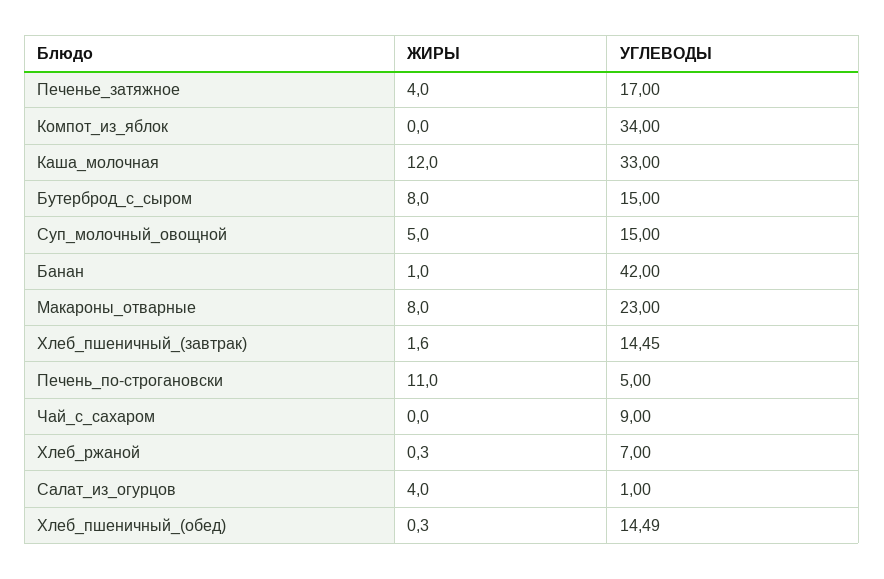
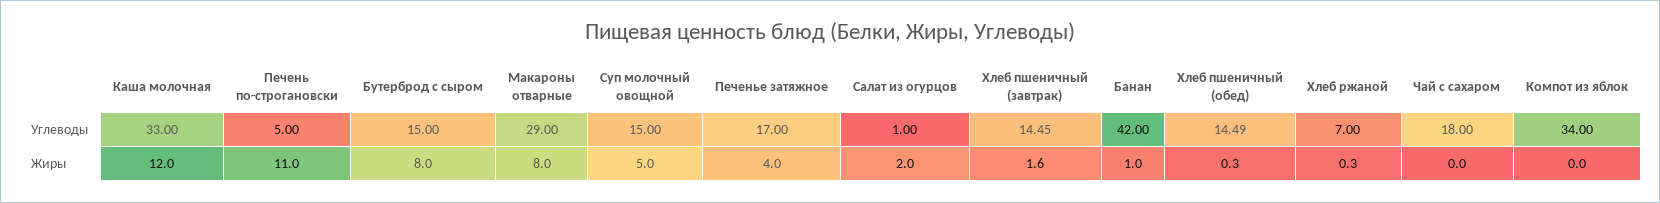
  {
    "ЖИРЫ": {
      "Печенье_затяжное": 4,
      "Компот_из_яблок": 0,
      "Каша_молочная": 12,
      "Бутерброд_с_сыром": 8,
      "Суп_молочный_овощной": 5,
      "Банан": 1,
      "Макароны_отварные": 8,
      "Хлеб_пшеничный_(завтрак)": 1.6,
      "Печень_по-строгановски": 11,
      "Чай_с_сахаром": 0,
      "Хлеб_ржаной": 0.3,
-     "Салат_из_огурцов": 4,
+     "Салат_из_огурцов": 2,
      "Хлеб_пшеничный_(обед)": 0.3
    },
    "УГЛЕВОДЫ": {
      "Печенье_затяжное": 17,
      "Компот_из_яблок": 34,
      "Каша_молочная": 33,
      "Бутерброд_с_сыром": 15,
      "Суп_молочный_овощной": 15,
      "Банан": 42,
-     "Макароны_отварные": 23,
+     "Макароны_отварные": 29,
      "Хлеб_пшеничный_(завтрак)": 14.45,
      "Печень_по-строгановски": 5,
-     "Чай_с_сахаром": 9,
+     "Чай_с_сахаром": 18,
      "Хлеб_ржаной": 7,
      "Салат_из_огурцов": 1,
      "Хлеб_пшеничный_(обед)": 14.49
    }
  }

